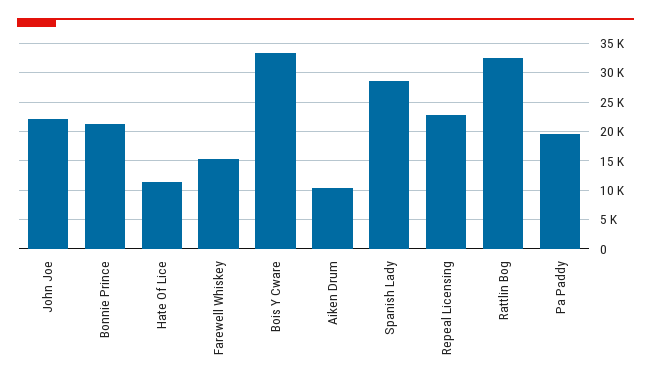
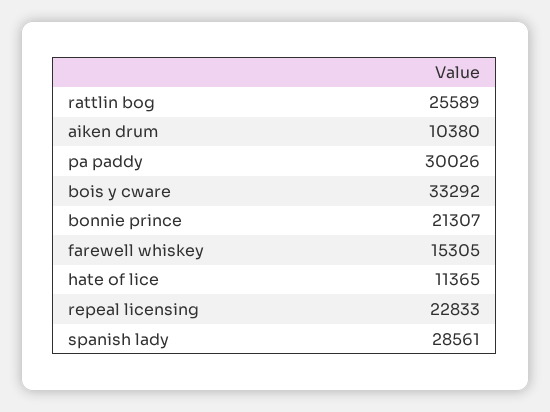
  {
-   "John Joe": 22500,
    "Bonnie Prince": 21307,
    "Hate Of Lice": 11365,
    "Farewell Whiskey": 15305,
    "Bois Y Cware": 33292,
    "Aiken Drum": 10380,
    "Spanish Lady": 28561,
    "Repeal Licensing": 22833,
-   "Rattlin Bog": 32500,
+   "Rattlin Bog": 25589,
-   "Pa Paddy": 20000
+   "Pa Paddy": 30026
  }

